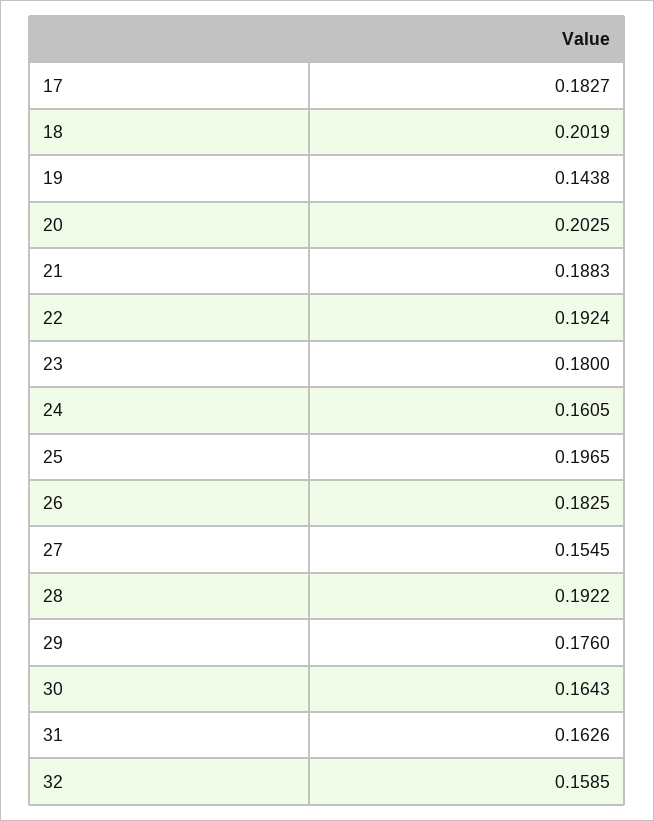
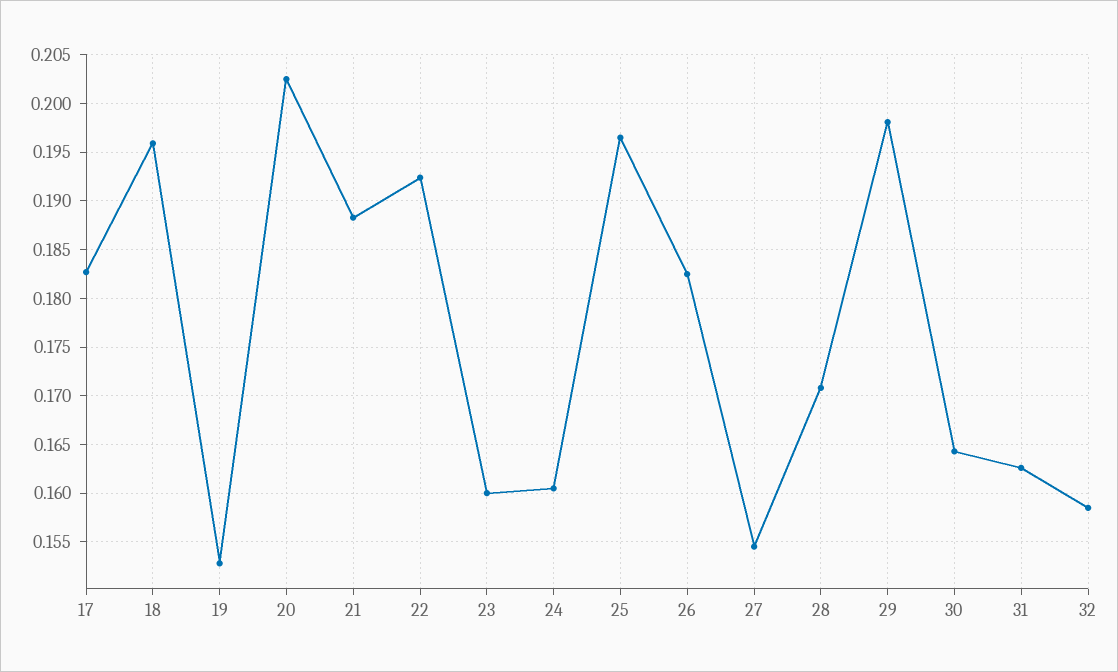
  {
    "17": 0.1827,
-   "18": 0.2019,
+   "18": 0.196,
-   "19": 0.1438,
+   "19": 0.153,
    "20": 0.2025,
    "21": 0.1883,
    "22": 0.1924,
-   "23": 0.18,
+   "23": 0.16,
    "24": 0.1605,
    "25": 0.1965,
    "26": 0.1825,
    "27": 0.1545,
-   "28": 0.1922,
+   "28": 0.171,
-   "29": 0.176,
+   "29": 0.198,
    "30": 0.1643,
    "31": 0.1626,
    "32": 0.1585
  }

